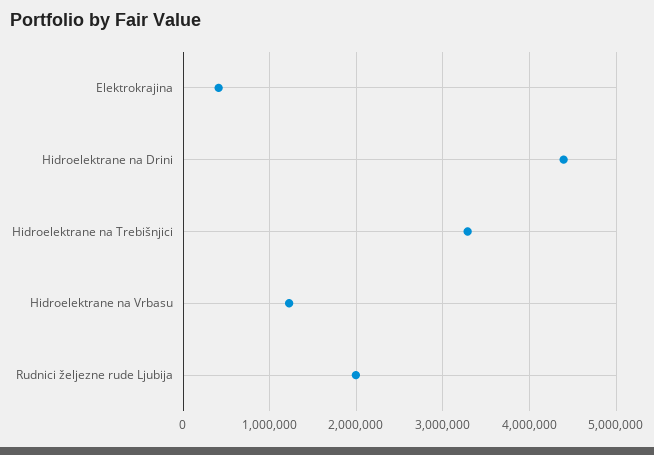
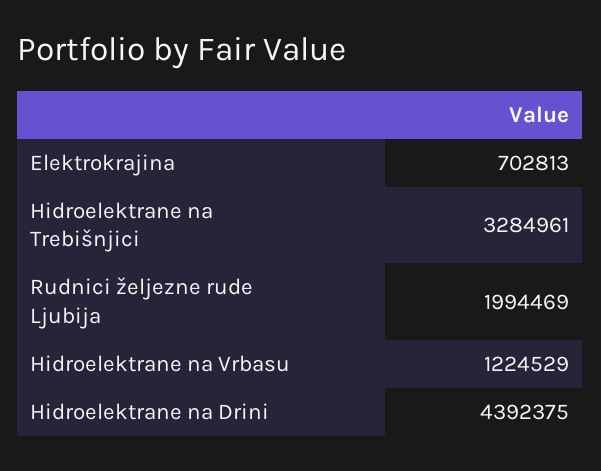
  {
-   "Elektrokrajina": 400000,
+   "Elektrokrajina": 702813,
    "Hidroelektrane na Drini": 4392375,
    "Hidroelektrane na Trebišnjici": 3284961,
    "Hidroelektrane na Vrbasu": 1224529,
    "Rudnici željezne rude Ljubija": 1994469
  }

